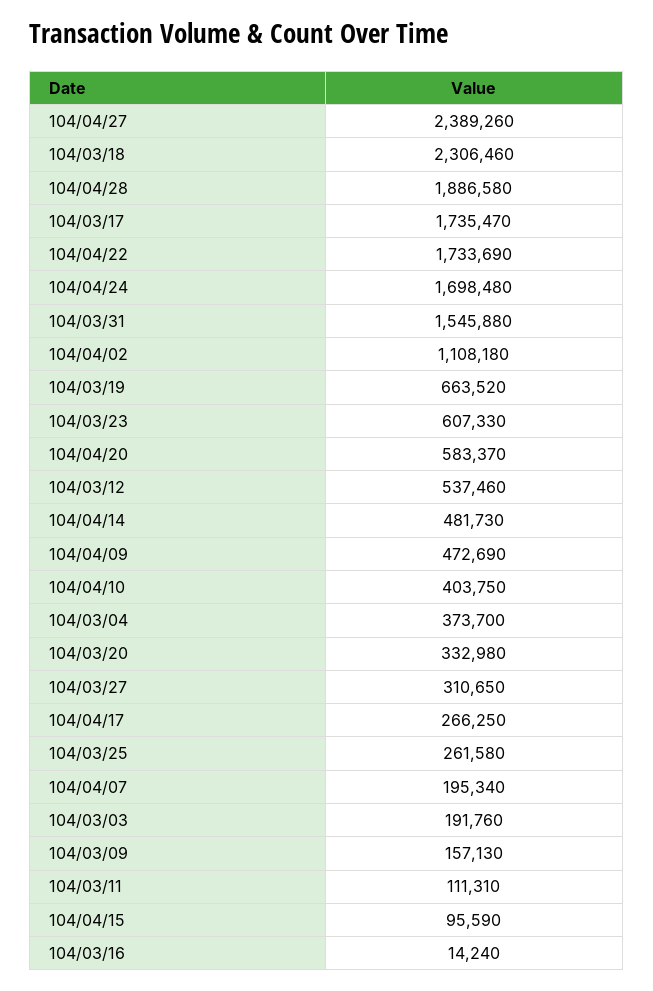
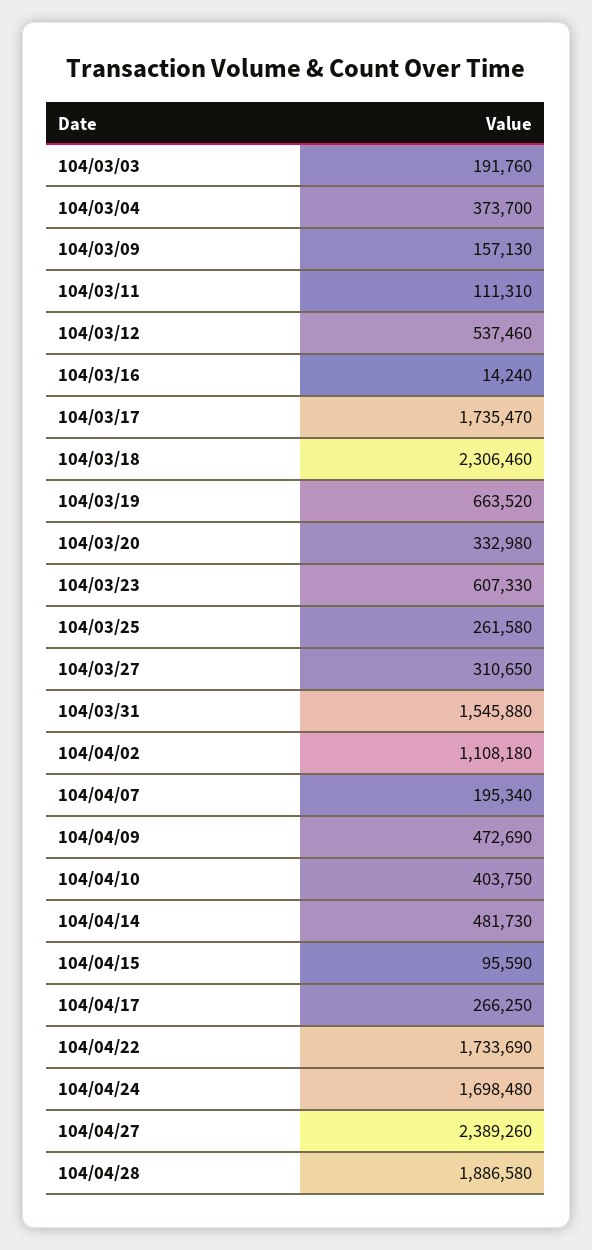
  {
    "104/04/27": 2389260,
    "104/03/18": 2306460,
    "104/04/28": 1886580,
    "104/03/17": 1735470,
    "104/04/22": 1733690,
    "104/04/24": 1698480,
    "104/03/31": 1545880,
    "104/04/02": 1108180,
    "104/03/19": 663520,
    "104/03/23": 607330,
-   "104/04/20": 583370,
    "104/03/12": 537460,
    "104/04/14": 481730,
    "104/04/09": 472690,
    "104/04/10": 403750,
    "104/03/04": 373700,
    "104/03/20": 332980,
    "104/03/27": 310650,
    "104/04/17": 266250,
    "104/03/25": 261580,
    "104/04/07": 195340,
    "104/03/03": 191760,
    "104/03/09": 157130,
    "104/03/11": 111310,
    "104/04/15": 95590,
    "104/03/16": 14240
  }

